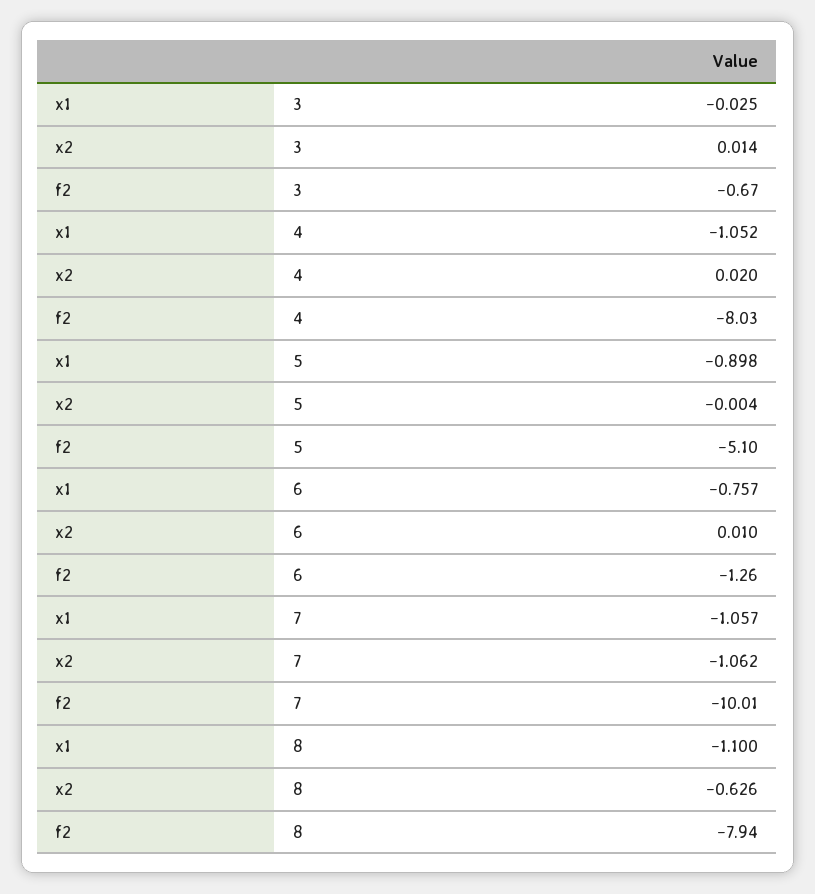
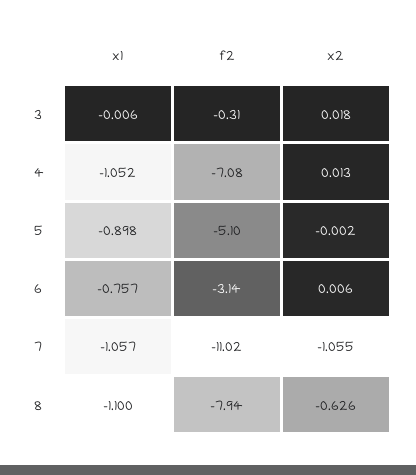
  {
    "x1": {
-     "3": -0.025,
+     "3": -0.006,
      "4": -1.052,
      "5": -0.898,
      "6": -0.757,
      "7": -1.057,
      "8": -1.1
    },
    "x2": {
-     "3": 0.014,
+     "3": 0.018,
-     "4": 0.02,
+     "4": 0.013,
-     "5": -0.004,
+     "5": -0.002,
-     "6": 0.01,
+     "6": 0.006,
-     "7": -1.062,
+     "7": -1.055,
      "8": -0.626
    },
    "f2": {
-     "3": -0.67,
+     "3": -0.31,
-     "4": -8.03,
+     "4": -7.08,
      "5": -5.1,
-     "6": -1.26,
+     "6": -3.14,
-     "7": -10.01,
+     "7": -11.02,
      "8": -7.94
    }
  }

